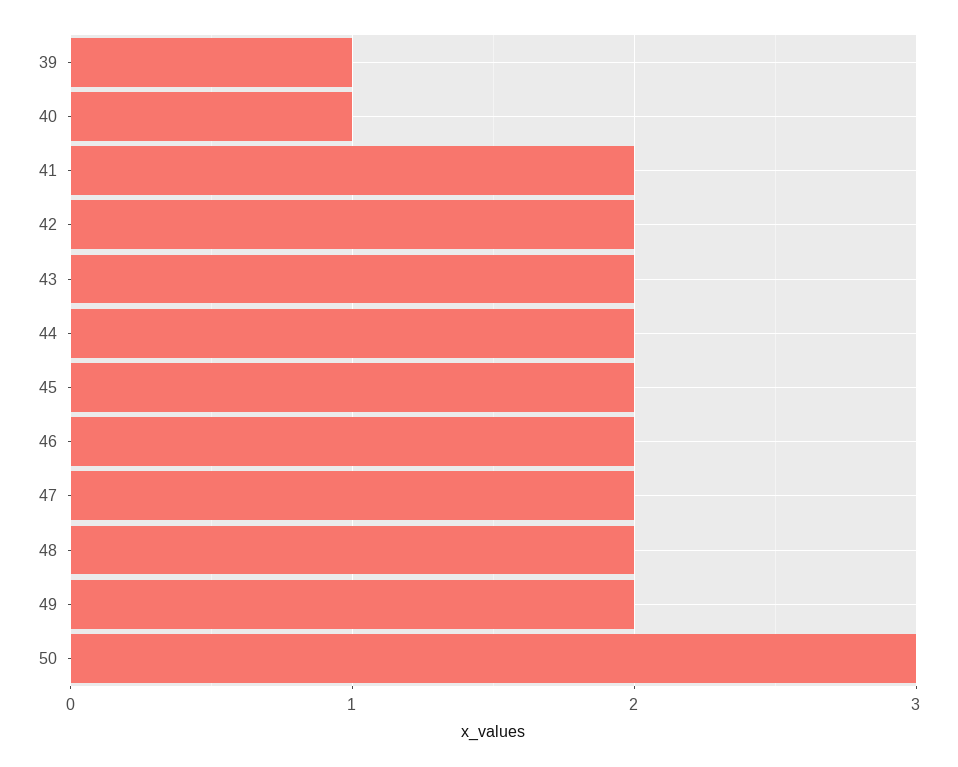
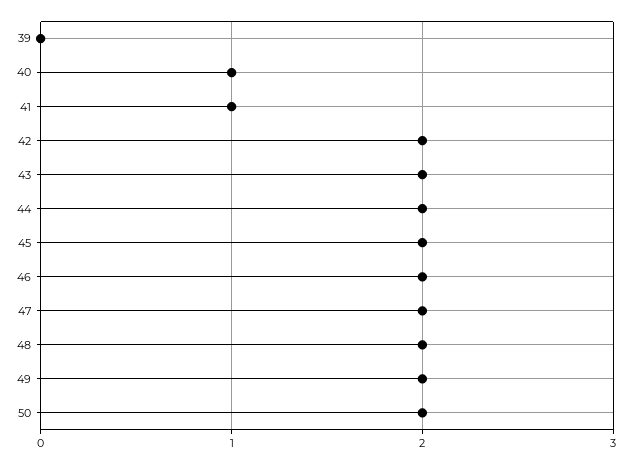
  {
-   "39": 1,
+   "39": 0,
    "40": 1,
-   "41": 2,
+   "41": 1,
    "42": 2,
    "43": 2,
    "44": 2,
    "45": 2,
    "46": 2,
    "47": 2,
    "48": 2,
    "49": 2,
-   "50": 3
+   "50": 2
  }

